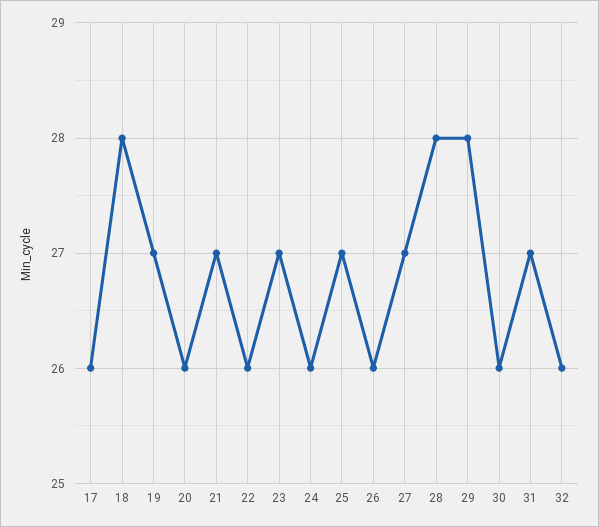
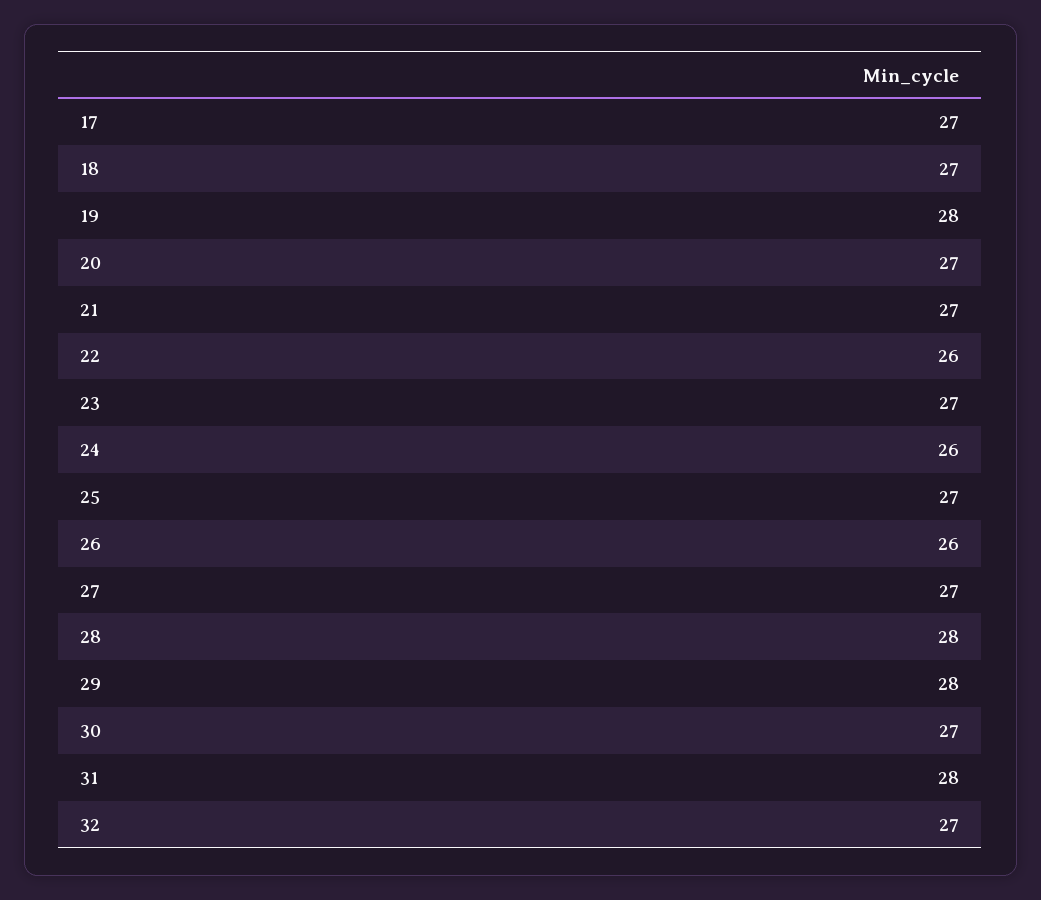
  {
-   "17": 26,
+   "17": 27,
-   "18": 28,
+   "18": 27,
-   "19": 27,
+   "19": 28,
-   "20": 26,
+   "20": 27,
    "21": 27,
    "22": 26,
    "23": 27,
    "24": 26,
    "25": 27,
    "26": 26,
    "27": 27,
    "28": 28,
    "29": 28,
-   "30": 26,
+   "30": 27,
-   "31": 27,
+   "31": 28,
-   "32": 26
+   "32": 27
  }

